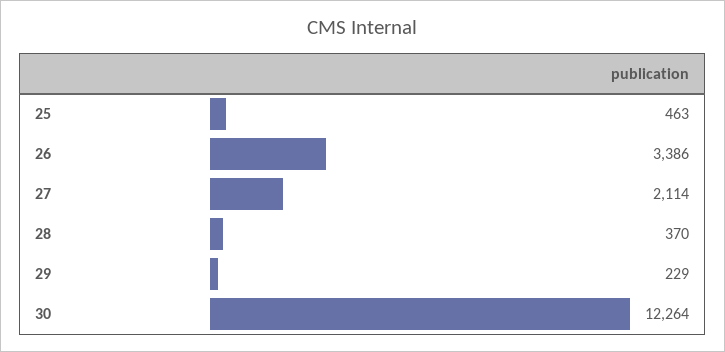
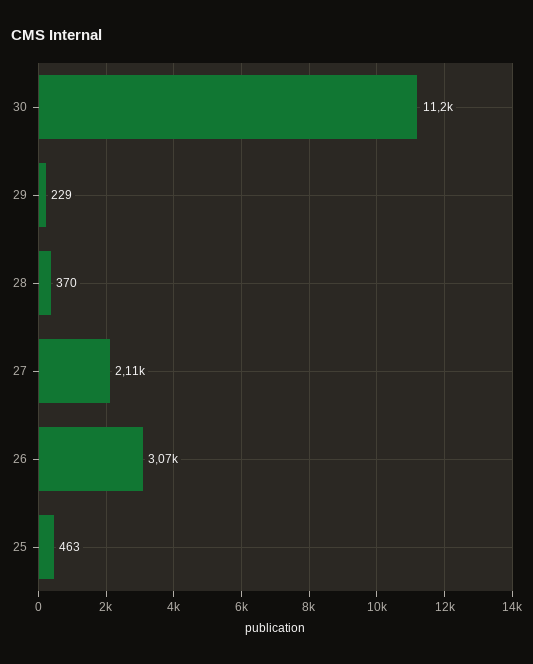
  {
    "25": 463,
-   "26": 3386,
+   "26": 3070,
    "27": 2114,
    "28": 370,
    "29": 229,
-   "30": 12264
+   "30": 11200
  }

